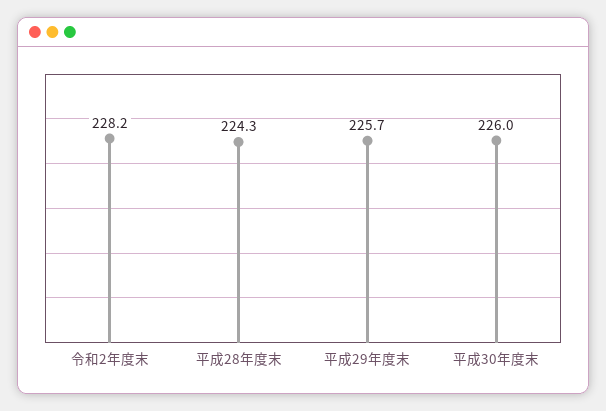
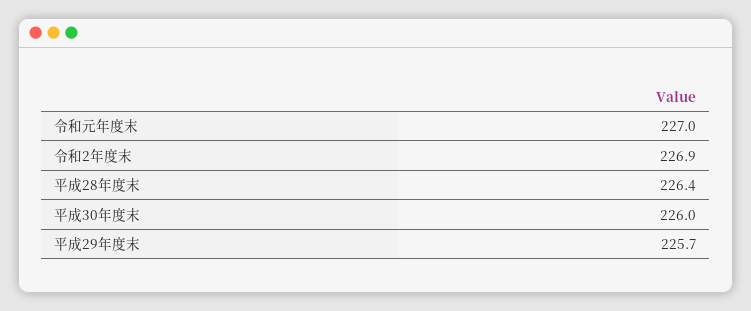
  {
-   "令和2年度末": 228.2,
+   "令和2年度末": 226.9,
-   "平成28年度末": 224.3,
+   "平成28年度末": 226.4,
    "平成29年度末": 225.7,
-   "平成30年度末": 226
+   "平成30年度末": 226,
+   "令和元年度末": 227
  }

